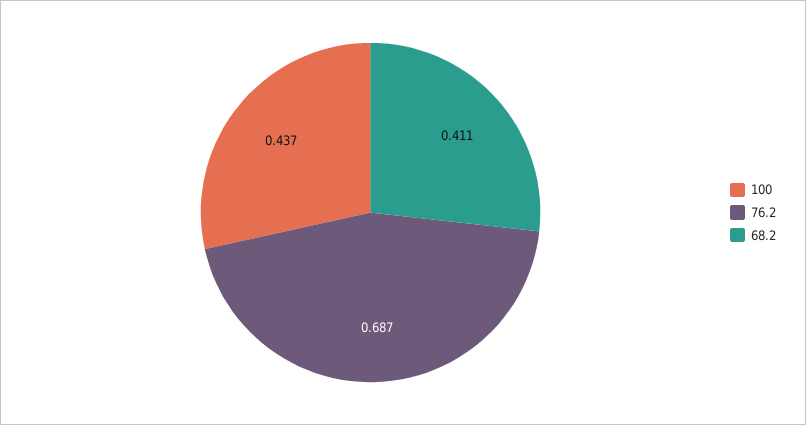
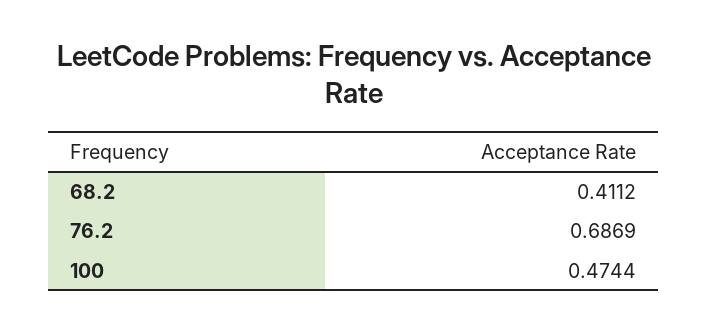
  {
-   "100": 0.437,
+   "100": 0.4744,
    "76.2": 0.6869,
    "68.2": 0.4112
  }

